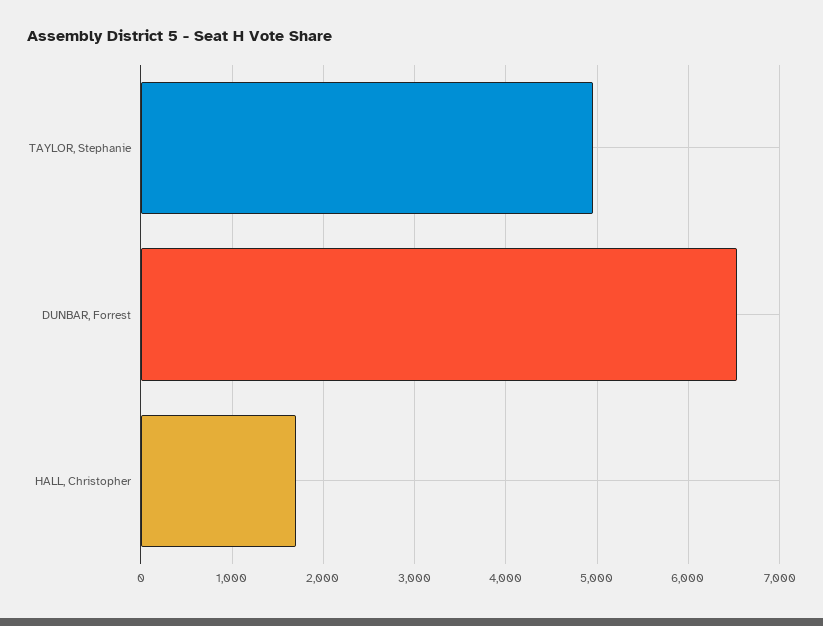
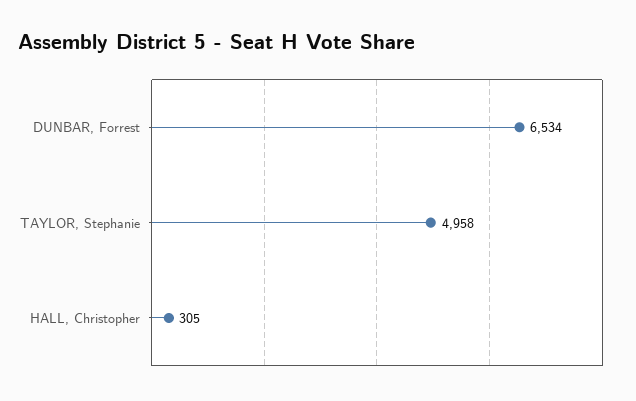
  {
    "TAYLOR, Stephanie": 4958,
    "DUNBAR, Forrest": 6534,
-   "HALL, Christopher": 1700
+   "HALL, Christopher": 305
  }

